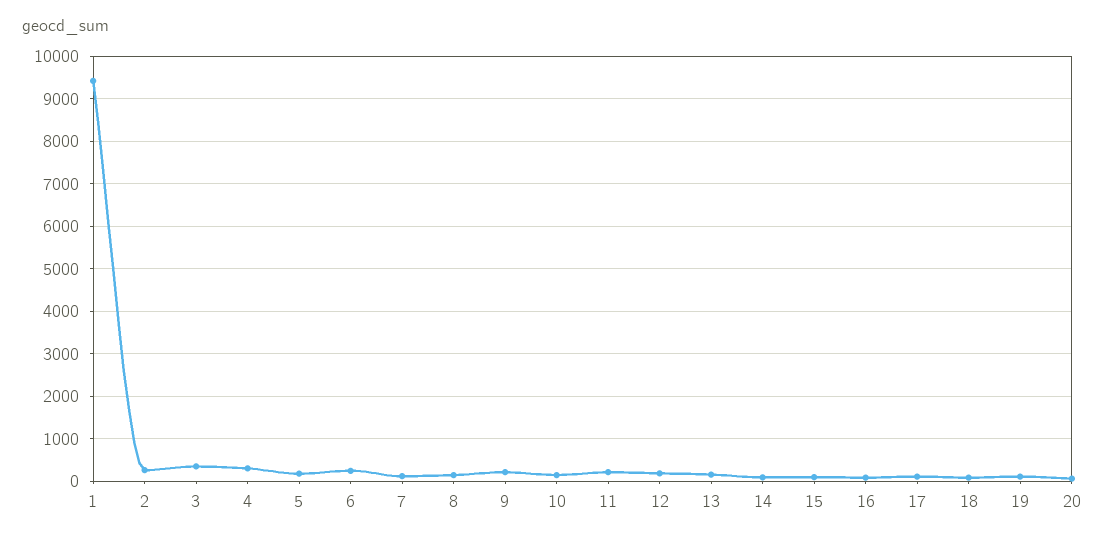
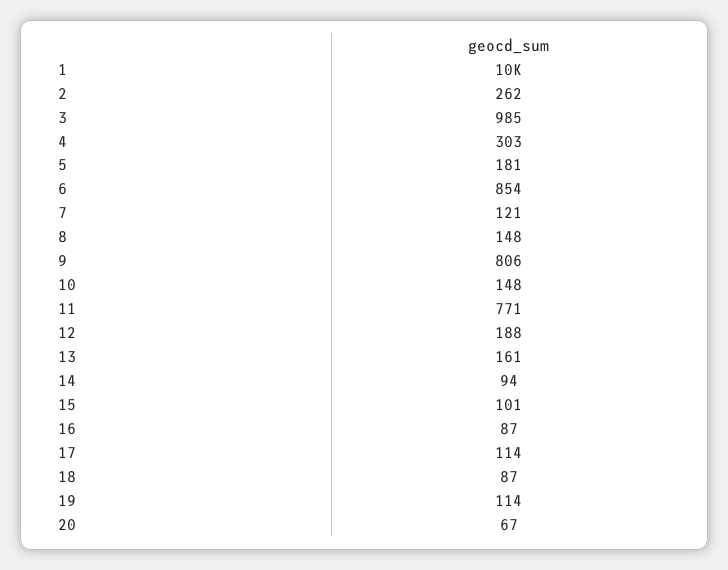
  {
-   "1": 9400,
+   "1": 10000,
    "2": 262,
-   "3": 400,
+   "3": 985,
    "4": 303,
    "5": 181,
-   "6": 200,
+   "6": 854,
    "7": 121,
    "8": 148,
-   "9": 200,
+   "9": 806,
    "10": 148,
-   "11": 200,
+   "11": 771,
    "12": 188,
    "13": 161,
    "14": 94,
    "15": 101,
    "16": 87,
    "17": 114,
    "18": 87,
    "19": 114,
    "20": 67
  }

